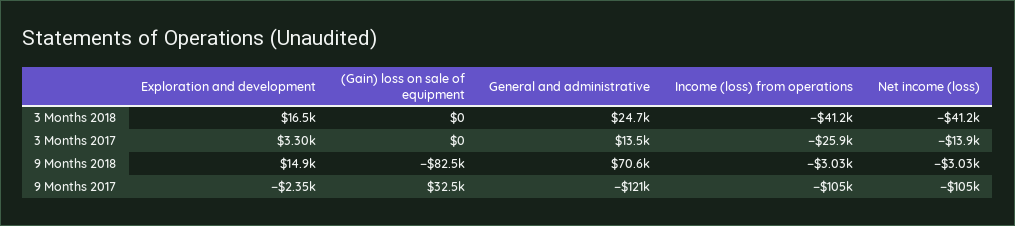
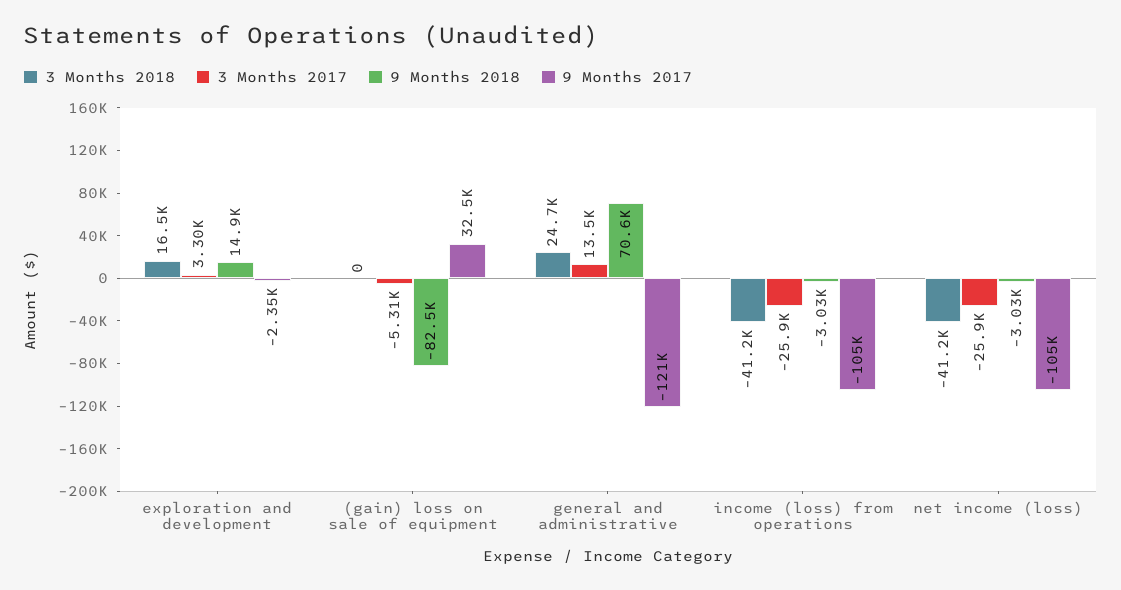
  {
    "3 Months 2018": {
      "Exploration and development": 16500,
      "(Gain) loss on sale of equipment": 0,
      "General and administrative": 24700,
      "Income (loss) from operations": -41200,
      "Net income (loss)": -41200
    },
    "3 Months 2017": {
      "Exploration and development": 3300,
-     "(Gain) loss on sale of equipment": 0,
+     "(Gain) loss on sale of equipment": -5310,
      "General and administrative": 13500,
      "Income (loss) from operations": -25900,
-     "Net income (loss)": -13900
+     "Net income (loss)": -25900
    },
    "9 Months 2018": {
      "Exploration and development": 14900,
      "(Gain) loss on sale of equipment": -82500,
      "General and administrative": 70600,
      "Income (loss) from operations": -3030,
      "Net income (loss)": -3030
    },
    "9 Months 2017": {
      "Exploration and development": -2350,
      "(Gain) loss on sale of equipment": 32500,
      "General and administrative": -121000,
      "Income (loss) from operations": -105000,
      "Net income (loss)": -105000
    }
  }

